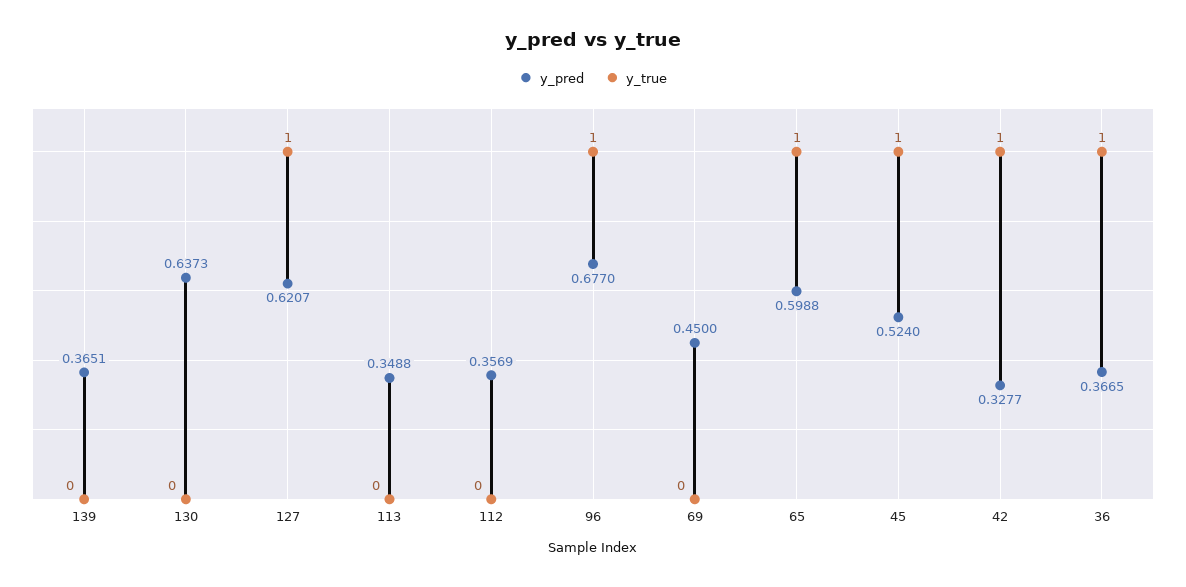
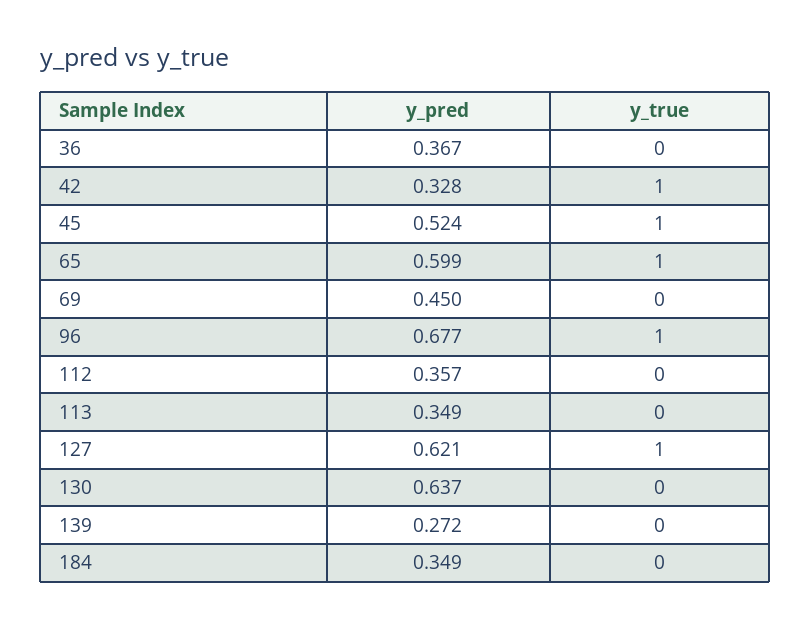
  {
    "y_pred": {
-     "139": 0.3651,
+     "139": 0.272,
      "130": 0.6373,
      "127": 0.6207,
      "113": 0.3488,
      "112": 0.3569,
      "96": 0.677,
      "69": 0.45,
      "65": 0.5988,
      "45": 0.524,
      "42": 0.3277,
-     "36": 0.3665
+     "36": 0.3665,
+     "184": 0.349
    },
    "y_true": {
      "139": 0,
      "130": 0,
      "127": 1,
      "113": 0,
      "112": 0,
      "96": 1,
      "69": 0,
      "65": 1,
      "45": 1,
      "42": 1,
-     "36": 1
+     "36": 0,
+     "184": 0
    }
  }

